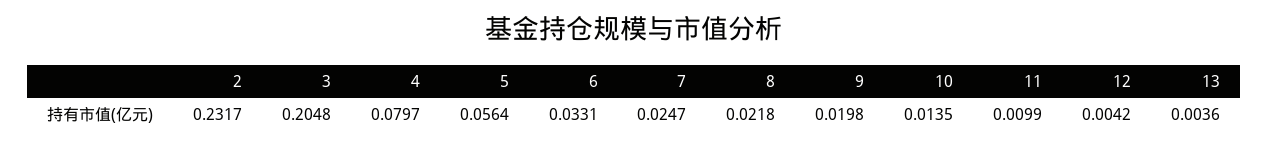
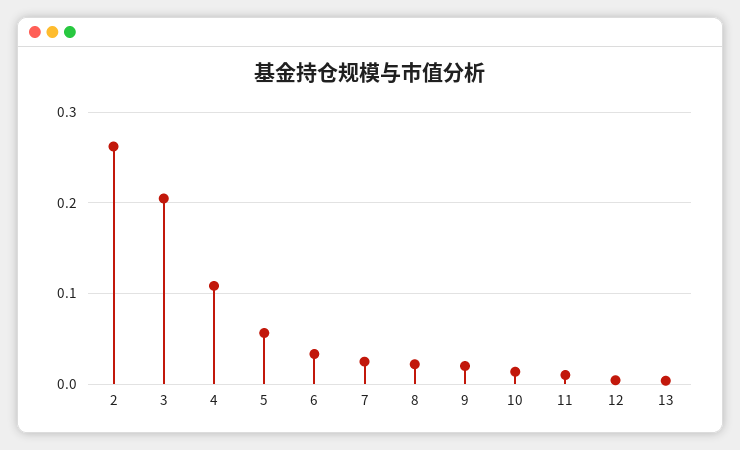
  {
-   "2": 0.2317,
+   "2": 0.26,
    "3": 0.2048,
-   "4": 0.0797,
+   "4": 0.11,
    "5": 0.0564,
    "6": 0.0331,
    "7": 0.0247,
    "8": 0.0218,
    "9": 0.0198,
    "10": 0.0135,
    "11": 0.0099,
    "12": 0.0042,
    "13": 0.0036
  }

